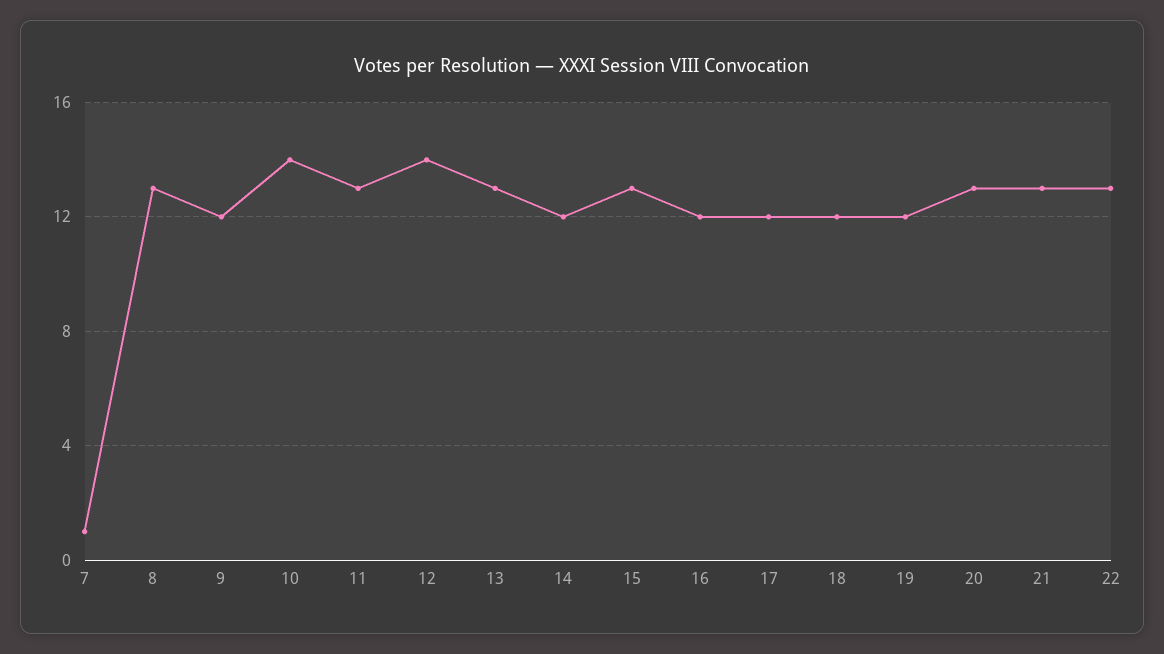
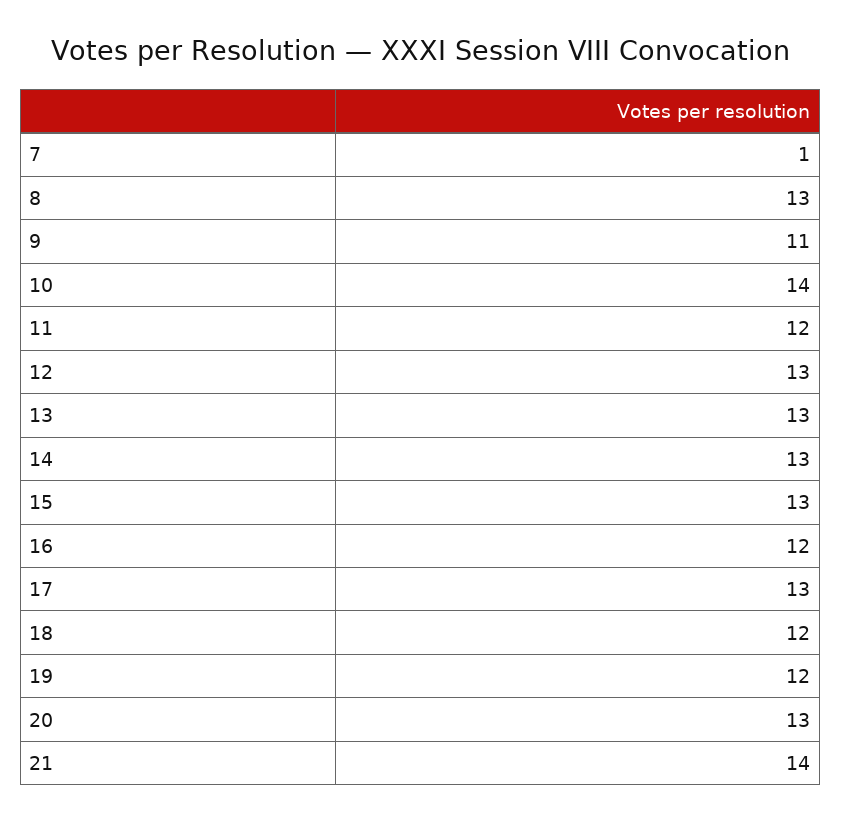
  {
    "7": 1,
    "8": 13,
-   "9": 12,
+   "9": 11,
    "10": 14,
-   "11": 13,
+   "11": 12,
-   "12": 14,
+   "12": 13,
    "13": 13,
-   "14": 12,
+   "14": 13,
    "15": 13,
    "16": 12,
-   "17": 12,
+   "17": 13,
    "18": 12,
    "19": 12,
    "20": 13,
-   "21": 13,
+   "21": 14
-   "22": 13
  }

